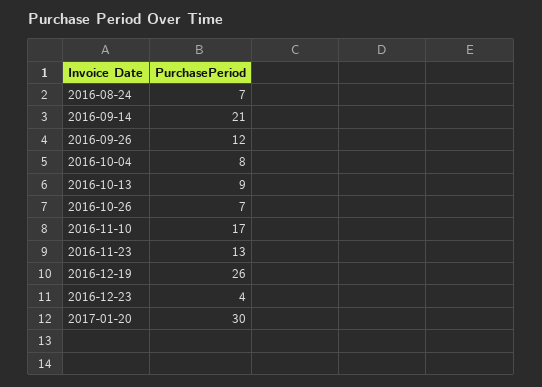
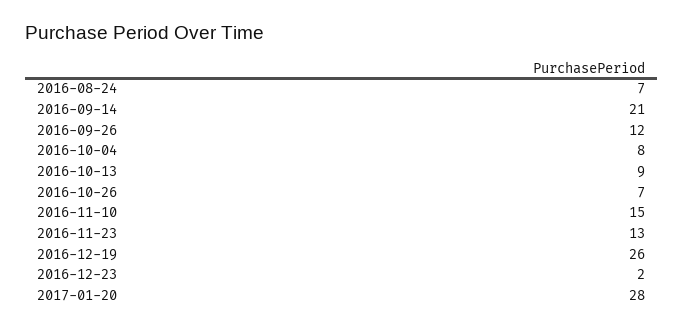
  {
    "2016-08-24": 7,
    "2016-09-14": 21,
    "2016-09-26": 12,
    "2016-10-04": 8,
    "2016-10-13": 9,
    "2016-10-26": 7,
-   "2016-11-10": 17,
+   "2016-11-10": 15,
    "2016-11-23": 13,
    "2016-12-19": 26,
-   "2016-12-23": 4,
+   "2016-12-23": 2,
-   "2017-01-20": 30
+   "2017-01-20": 28
  }

